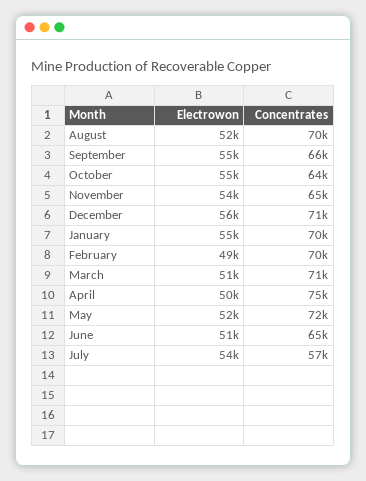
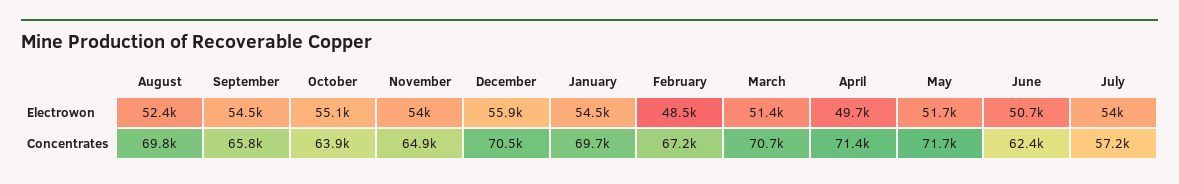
  {
    "Electrowon": {
      "August": 52400,
      "September": 54500,
      "October": 55100,
      "November": 54000,
      "December": 55900,
      "January": 54500,
      "February": 48500,
      "March": 51400,
      "April": 49700,
      "May": 51700,
      "June": 50700,
      "July": 54000
    },
    "Concentrates": {
      "August": 69800,
      "September": 65800,
      "October": 63900,
      "November": 64900,
      "December": 70500,
      "January": 69700,
-     "February": 70000,
+     "February": 67200,
      "March": 70700,
-     "April": 75000,
+     "April": 71400,
      "May": 71700,
-     "June": 65000,
+     "June": 62400,
      "July": 57200
    }
  }

